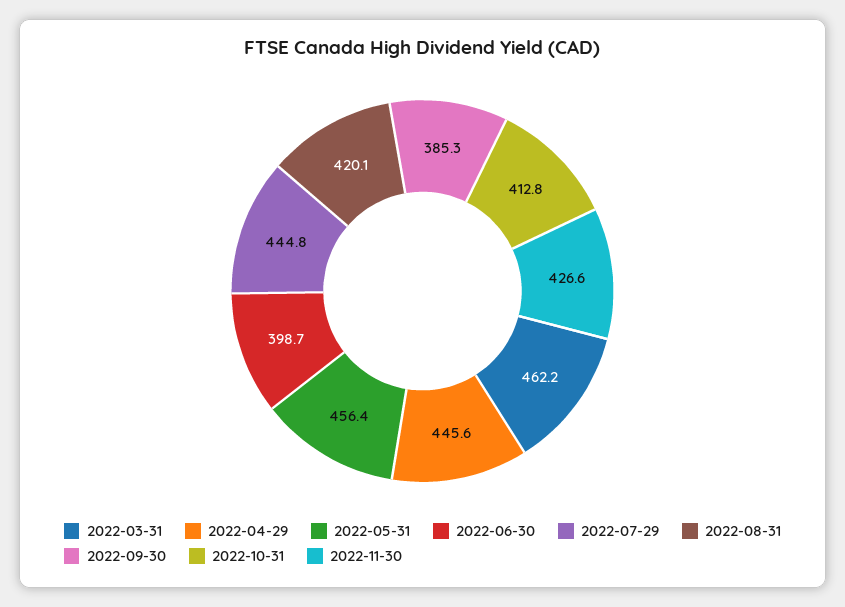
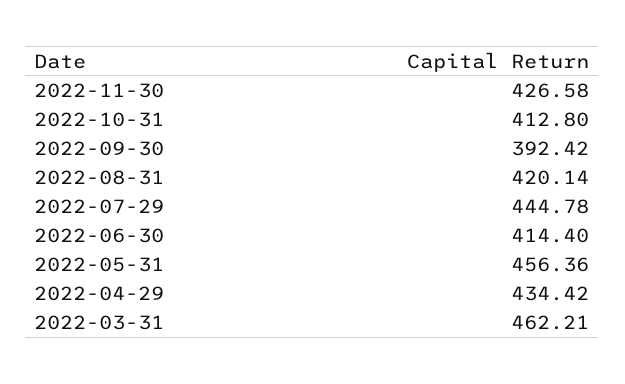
  {
    "2022-03-31": 462.21,
-   "2022-04-29": 445.6,
+   "2022-04-29": 434.42,
    "2022-05-31": 456.36,
-   "2022-06-30": 398.7,
+   "2022-06-30": 414.4,
    "2022-07-29": 444.78,
    "2022-08-31": 420.14,
-   "2022-09-30": 385.3,
+   "2022-09-30": 392.42,
    "2022-10-31": 412.8,
    "2022-11-30": 426.58
  }

